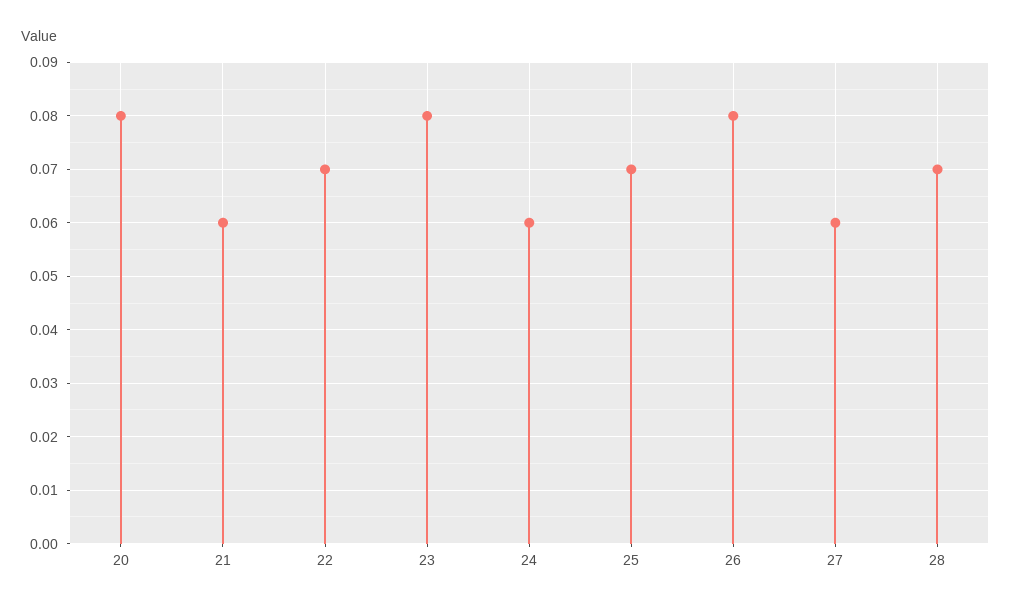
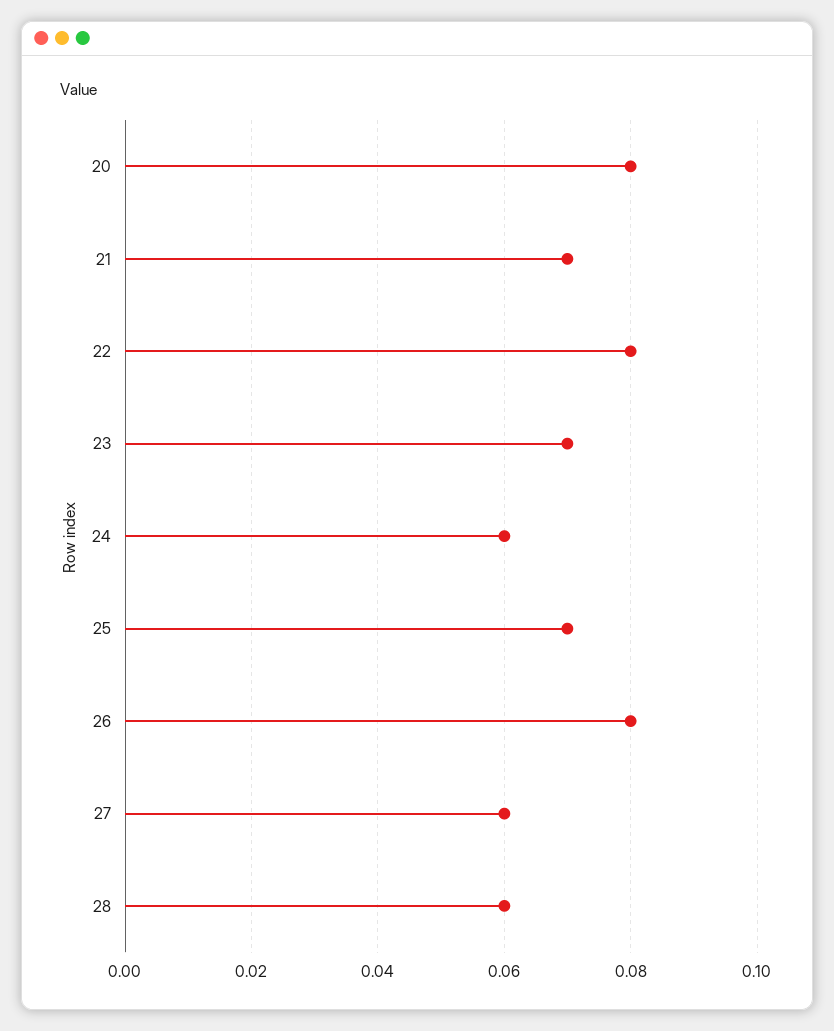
  {
    "20": 0.08,
-   "21": 0.06,
+   "21": 0.07,
-   "22": 0.07,
+   "22": 0.08,
-   "23": 0.08,
+   "23": 0.07,
    "24": 0.06,
    "25": 0.07,
    "26": 0.08,
    "27": 0.06,
-   "28": 0.07
+   "28": 0.06
  }

